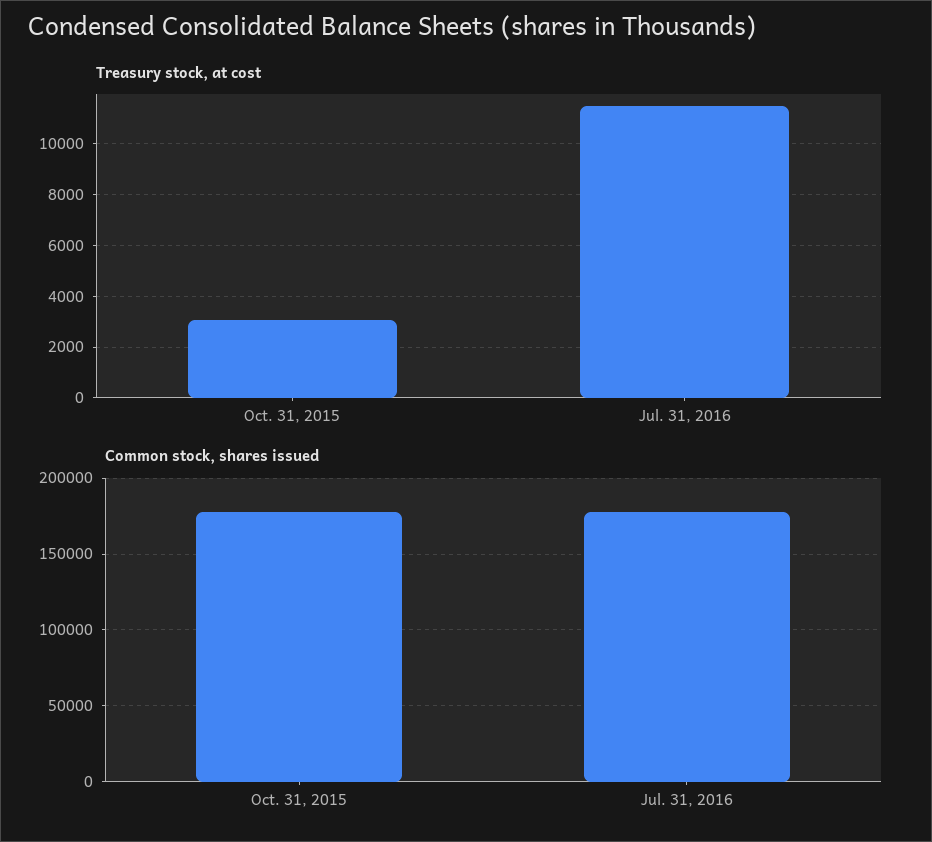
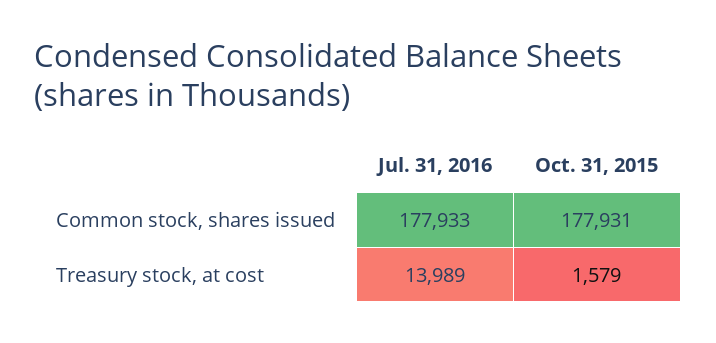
  {
    "Treasury stock, at cost": {
-     "Oct. 31, 2015": 3000,
+     "Oct. 31, 2015": 1579,
-     "Jul. 31, 2016": 11500
+     "Jul. 31, 2016": 13989
    },
    "Common stock, shares issued": {
      "Oct. 31, 2015": 177931,
      "Jul. 31, 2016": 177933
    }
  }

